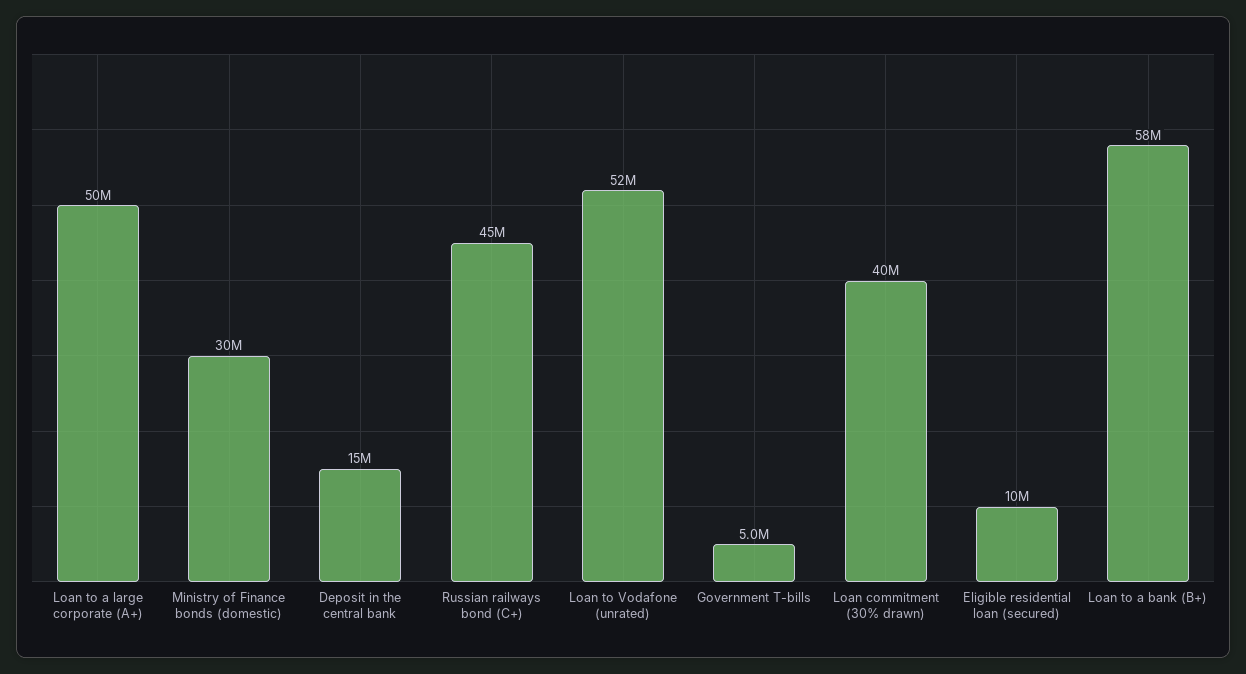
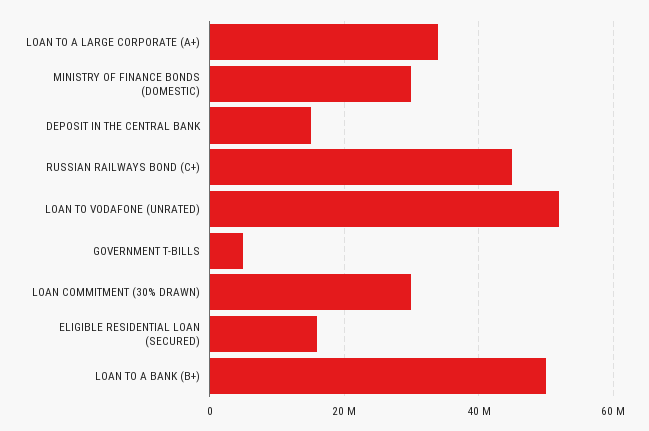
  {
-   "Loan to a large corporate (A+)": 50000000,
+   "Loan to a large corporate (A+)": 34000000,
    "Ministry of Finance bonds (domestic)": 30000000,
    "Deposit in the central bank": 15000000,
    "Russian railways bond (C+)": 45000000,
    "Loan to Vodafone (unrated)": 52000000,
    "Government T-bills": 5000000,
-   "Loan commitment (30% drawn)": 40000000,
+   "Loan commitment (30% drawn)": 30000000,
-   "Eligible residential loan (secured)": 10000000,
+   "Eligible residential loan (secured)": 16000000,
-   "Loan to a bank (B+)": 58000000
+   "Loan to a bank (B+)": 50000000
  }

